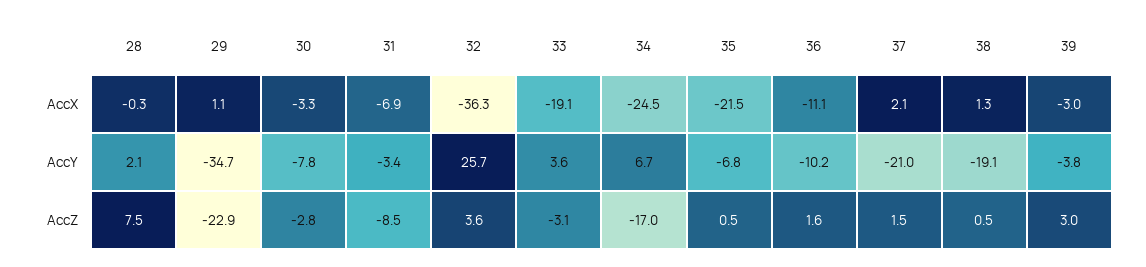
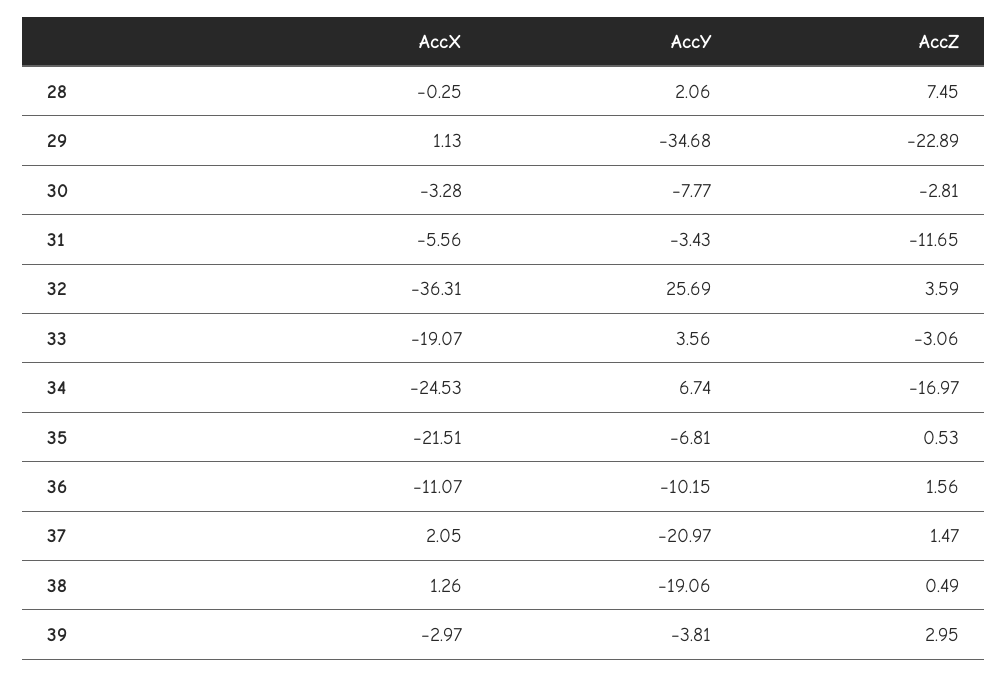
  {
    "28": {
      "AccX": -0.25,
      "AccY": 2.06,
      "AccZ": 7.45
    },
    "29": {
      "AccX": 1.13,
      "AccY": -34.68,
      "AccZ": -22.89
    },
    "30": {
      "AccX": -3.28,
      "AccY": -7.77,
      "AccZ": -2.81
    },
    "31": {
-     "AccX": -6.9,
+     "AccX": -5.56,
      "AccY": -3.43,
-     "AccZ": -8.5
+     "AccZ": -11.65
    },
    "32": {
      "AccX": -36.31,
      "AccY": 25.69,
      "AccZ": 3.59
    },
    "33": {
      "AccX": -19.07,
      "AccY": 3.56,
      "AccZ": -3.06
    },
    "34": {
      "AccX": -24.53,
      "AccY": 6.74,
      "AccZ": -16.97
    },
    "35": {
      "AccX": -21.51,
      "AccY": -6.81,
      "AccZ": 0.53
    },
    "36": {
      "AccX": -11.07,
      "AccY": -10.15,
      "AccZ": 1.56
    },
    "37": {
      "AccX": 2.05,
      "AccY": -20.97,
      "AccZ": 1.47
    },
    "38": {
      "AccX": 1.26,
      "AccY": -19.06,
      "AccZ": 0.49
    },
    "39": {
      "AccX": -2.97,
      "AccY": -3.81,
      "AccZ": 2.95
    }
  }

